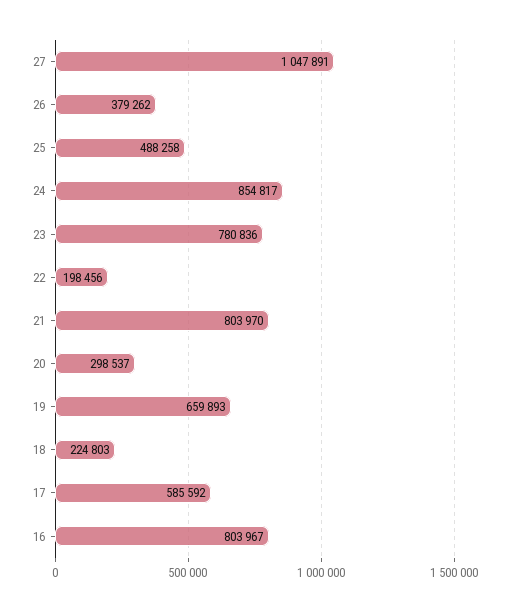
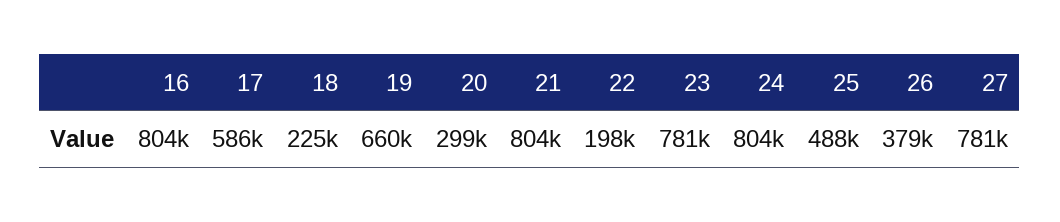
  {
-   "27": 1047891,
+   "27": 781000,
    "26": 379262,
    "25": 488258,
-   "24": 854817,
+   "24": 804000,
    "23": 780836,
    "22": 198456,
    "21": 803970,
    "20": 298537,
    "19": 659893,
    "18": 224803,
    "17": 585592,
    "16": 803967
  }

